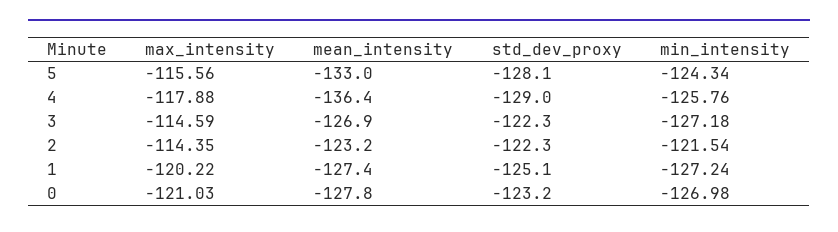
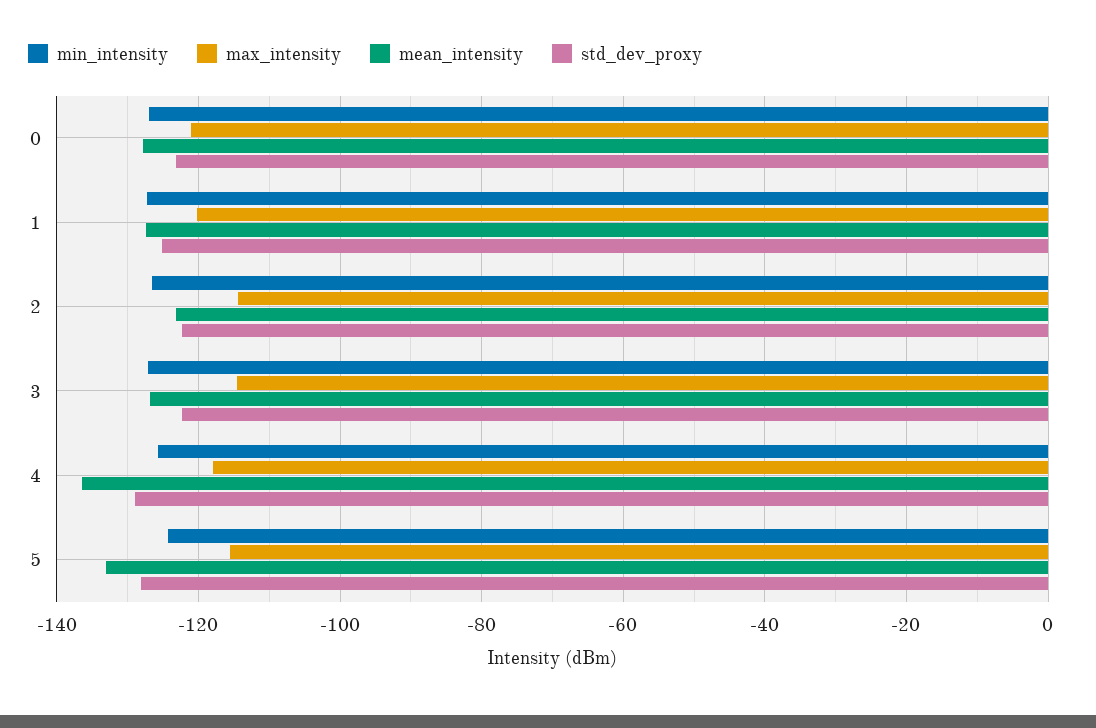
  {
    "max_intensity": {
      "5": -115.56,
      "4": -117.88,
      "3": -114.59,
      "2": -114.35,
      "1": -120.22,
      "0": -121.03
    },
    "mean_intensity": {
      "5": -133,
      "4": -136.4,
      "3": -126.9,
      "2": -123.2,
      "1": -127.4,
      "0": -127.8
    },
    "std_dev_proxy": {
      "5": -128.1,
      "4": -129,
      "3": -122.3,
      "2": -122.3,
      "1": -125.1,
      "0": -123.2
    },
    "min_intensity": {
      "5": -124.34,
      "4": -125.76,
      "3": -127.18,
-     "2": -121.54,
+     "2": -126,
      "1": -127.24,
      "0": -126.98
    }
  }

